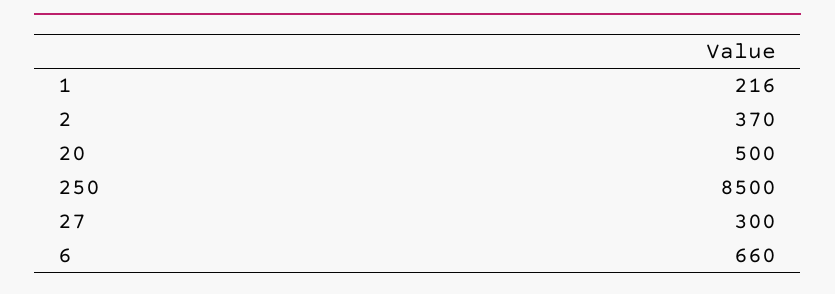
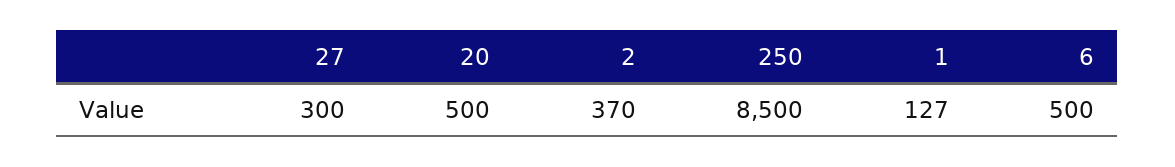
  {
-   "1": 216,
+   "1": 127,
    "2": 370,
    "20": 500,
    "250": 8500,
    "27": 300,
-   "6": 660
+   "6": 500
  }

